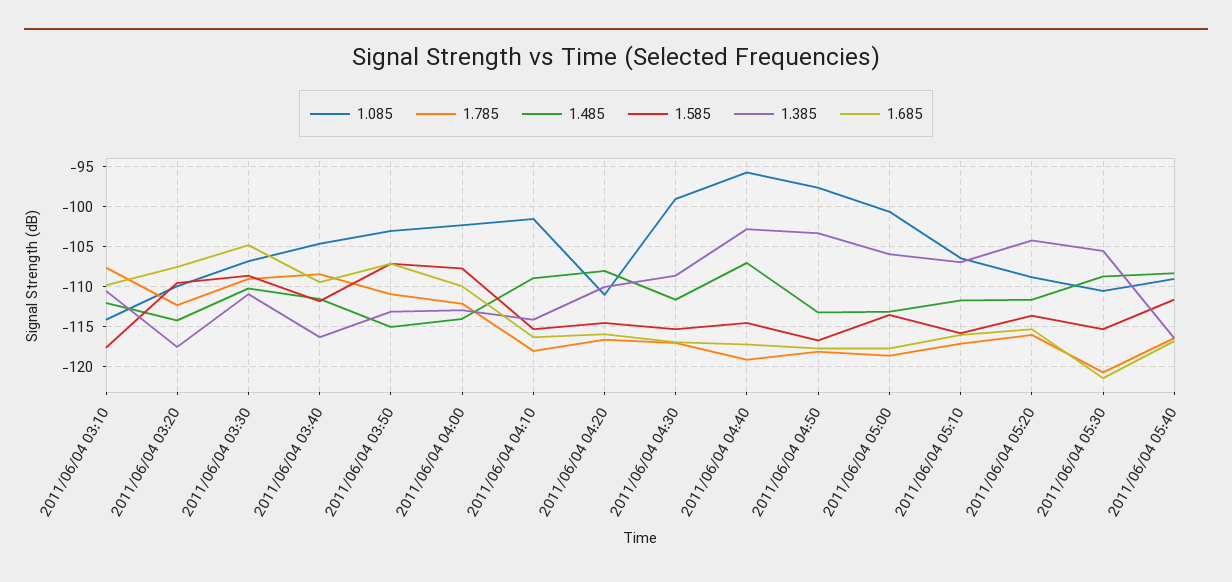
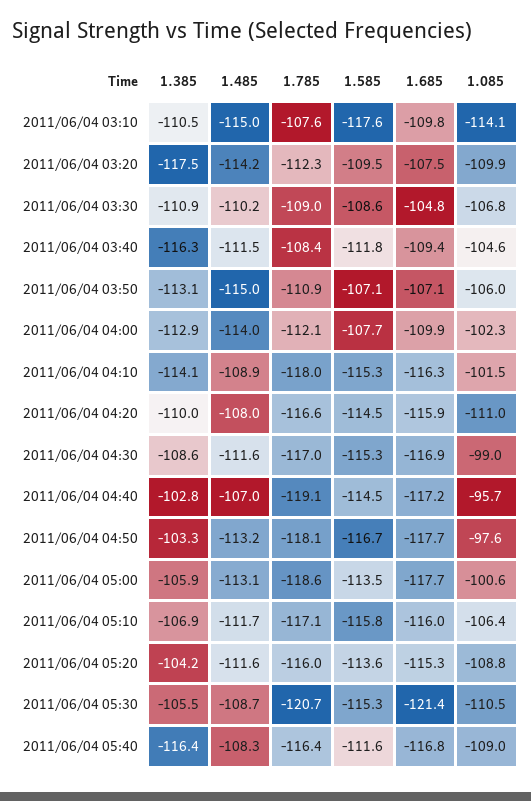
  {
    "1.085": {
      "2011/06/04 03:10": -114.1,
      "2011/06/04 03:20": -109.9,
      "2011/06/04 03:30": -106.8,
      "2011/06/04 03:40": -104.6,
-     "2011/06/04 03:50": -103,
+     "2011/06/04 03:50": -106,
      "2011/06/04 04:00": -102.3,
      "2011/06/04 04:10": -101.5,
      "2011/06/04 04:20": -111,
      "2011/06/04 04:30": -99,
      "2011/06/04 04:40": -95.7,
      "2011/06/04 04:50": -97.6,
      "2011/06/04 05:00": -100.6,
      "2011/06/04 05:10": -106.4,
      "2011/06/04 05:20": -108.8,
      "2011/06/04 05:30": -110.5,
      "2011/06/04 05:40": -109
    },
    "1.785": {
      "2011/06/04 03:10": -107.6,
      "2011/06/04 03:20": -112.3,
      "2011/06/04 03:30": -109,
      "2011/06/04 03:40": -108.4,
      "2011/06/04 03:50": -110.9,
      "2011/06/04 04:00": -112.1,
      "2011/06/04 04:10": -118,
      "2011/06/04 04:20": -116.6,
      "2011/06/04 04:30": -117,
      "2011/06/04 04:40": -119.1,
      "2011/06/04 04:50": -118.1,
      "2011/06/04 05:00": -118.6,
      "2011/06/04 05:10": -117.1,
      "2011/06/04 05:20": -116,
      "2011/06/04 05:30": -120.7,
      "2011/06/04 05:40": -116.4
    },
    "1.485": {
-     "2011/06/04 03:10": -112,
+     "2011/06/04 03:10": -115,
      "2011/06/04 03:20": -114.2,
      "2011/06/04 03:30": -110.2,
      "2011/06/04 03:40": -111.5,
      "2011/06/04 03:50": -115,
      "2011/06/04 04:00": -114,
      "2011/06/04 04:10": -108.9,
      "2011/06/04 04:20": -108,
      "2011/06/04 04:30": -111.6,
      "2011/06/04 04:40": -107,
      "2011/06/04 04:50": -113.2,
      "2011/06/04 05:00": -113.1,
      "2011/06/04 05:10": -111.7,
      "2011/06/04 05:20": -111.6,
      "2011/06/04 05:30": -108.7,
      "2011/06/04 05:40": -108.3
    },
    "1.585": {
      "2011/06/04 03:10": -117.6,
      "2011/06/04 03:20": -109.5,
      "2011/06/04 03:30": -108.6,
      "2011/06/04 03:40": -111.8,
      "2011/06/04 03:50": -107.1,
      "2011/06/04 04:00": -107.7,
      "2011/06/04 04:10": -115.3,
      "2011/06/04 04:20": -114.5,
      "2011/06/04 04:30": -115.3,
      "2011/06/04 04:40": -114.5,
      "2011/06/04 04:50": -116.7,
      "2011/06/04 05:00": -113.5,
      "2011/06/04 05:10": -115.8,
      "2011/06/04 05:20": -113.6,
      "2011/06/04 05:30": -115.3,
      "2011/06/04 05:40": -111.6
    },
    "1.385": {
      "2011/06/04 03:10": -110.5,
      "2011/06/04 03:20": -117.5,
      "2011/06/04 03:30": -110.9,
      "2011/06/04 03:40": -116.3,
      "2011/06/04 03:50": -113.1,
      "2011/06/04 04:00": -112.9,
      "2011/06/04 04:10": -114.1,
      "2011/06/04 04:20": -110,
      "2011/06/04 04:30": -108.6,
      "2011/06/04 04:40": -102.8,
      "2011/06/04 04:50": -103.3,
      "2011/06/04 05:00": -105.9,
      "2011/06/04 05:10": -106.9,
      "2011/06/04 05:20": -104.2,
      "2011/06/04 05:30": -105.5,
      "2011/06/04 05:40": -116.4
    },
    "1.685": {
      "2011/06/04 03:10": -109.8,
      "2011/06/04 03:20": -107.5,
      "2011/06/04 03:30": -104.8,
      "2011/06/04 03:40": -109.4,
      "2011/06/04 03:50": -107.1,
      "2011/06/04 04:00": -109.9,
      "2011/06/04 04:10": -116.3,
      "2011/06/04 04:20": -115.9,
      "2011/06/04 04:30": -116.9,
      "2011/06/04 04:40": -117.2,
      "2011/06/04 04:50": -117.7,
      "2011/06/04 05:00": -117.7,
      "2011/06/04 05:10": -116,
      "2011/06/04 05:20": -115.3,
      "2011/06/04 05:30": -121.4,
      "2011/06/04 05:40": -116.8
    }
  }

